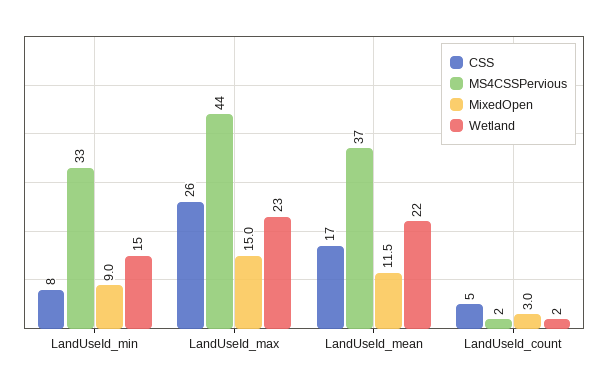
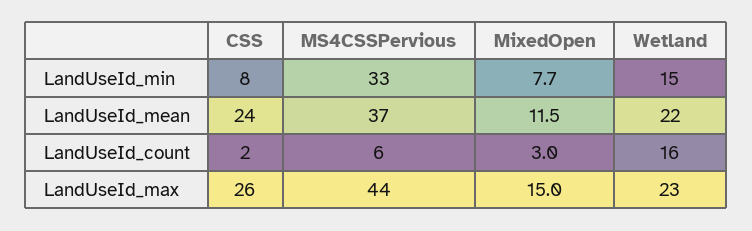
  {
    "CSS": {
      "LandUseId_min": 8,
      "LandUseId_max": 26,
-     "LandUseId_mean": 17,
+     "LandUseId_mean": 24,
-     "LandUseId_count": 5
+     "LandUseId_count": 2
    },
    "MS4CSSPervious": {
      "LandUseId_min": 33,
      "LandUseId_max": 44,
      "LandUseId_mean": 37,
-     "LandUseId_count": 2
+     "LandUseId_count": 6
    },
    "MixedOpen": {
-     "LandUseId_min": 9,
+     "LandUseId_min": 7.7,
      "LandUseId_max": 15,
      "LandUseId_mean": 11.5,
      "LandUseId_count": 3
    },
    "Wetland": {
      "LandUseId_min": 15,
      "LandUseId_max": 23,
      "LandUseId_mean": 22,
-     "LandUseId_count": 2
+     "LandUseId_count": 16
    }
  }

